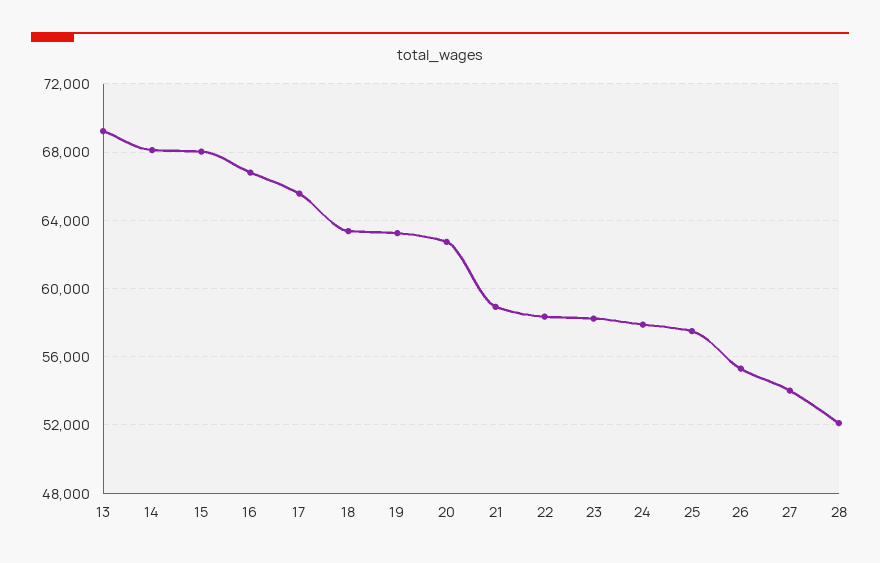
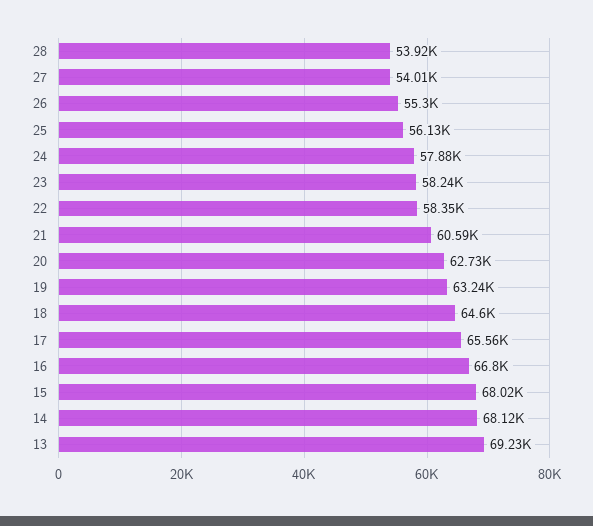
  {
    "13": 69230,
    "14": 68120,
    "15": 68020,
    "16": 66800,
    "17": 65560,
-   "18": 63500,
+   "18": 64600,
    "19": 63240,
    "20": 62730,
-   "21": 59000,
+   "21": 60590,
    "22": 58350,
    "23": 58240,
    "24": 57880,
-   "25": 57500,
+   "25": 56130,
    "26": 55300,
    "27": 54010,
-   "28": 52000
+   "28": 53920
  }

